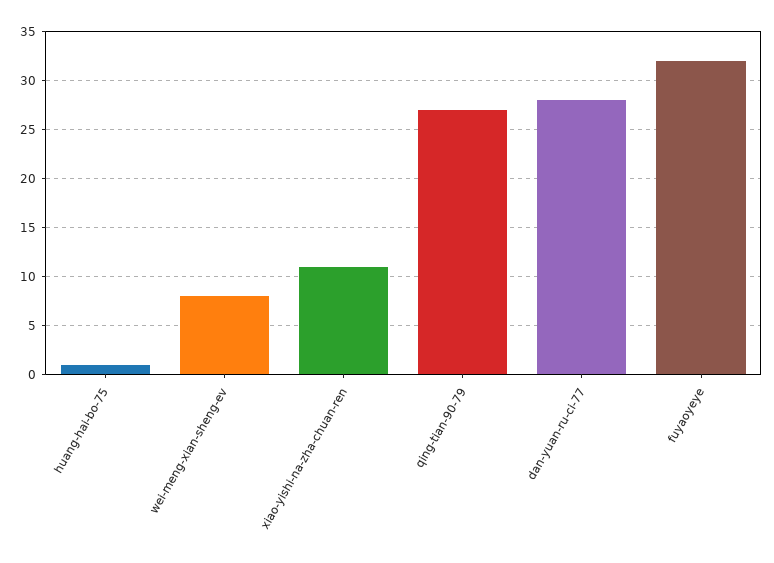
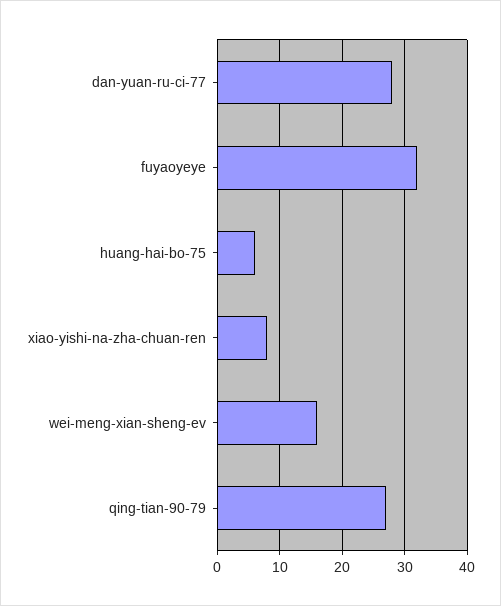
  {
-   "huang-hai-bo-75": 1,
+   "huang-hai-bo-75": 6,
-   "wei-meng-xian-sheng-ev": 8,
+   "wei-meng-xian-sheng-ev": 16,
-   "xiao-yishi-na-zha-chuan-ren": 11,
+   "xiao-yishi-na-zha-chuan-ren": 8,
    "qing-tian-90-79": 27,
    "dan-yuan-ru-ci-77": 28,
    "fuyaoyeye": 32
  }

